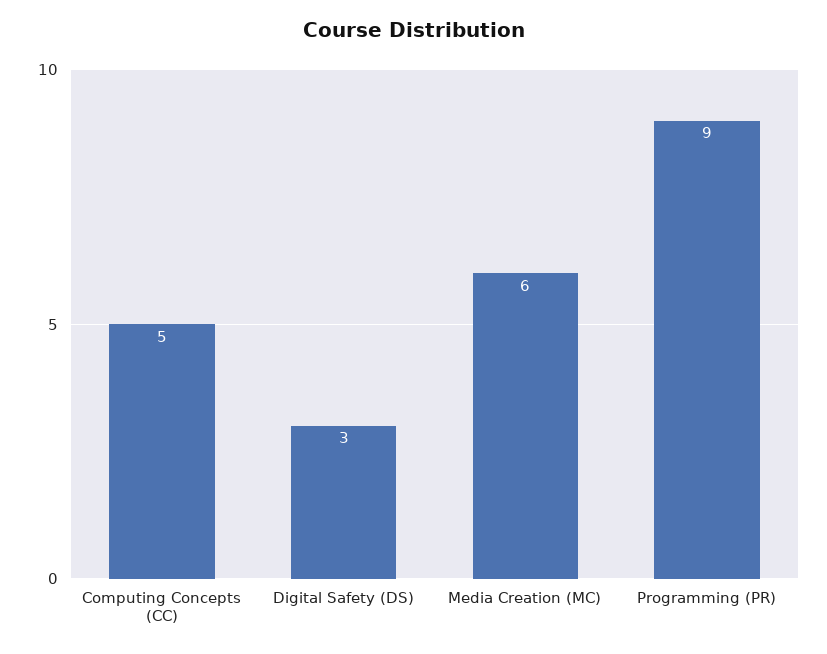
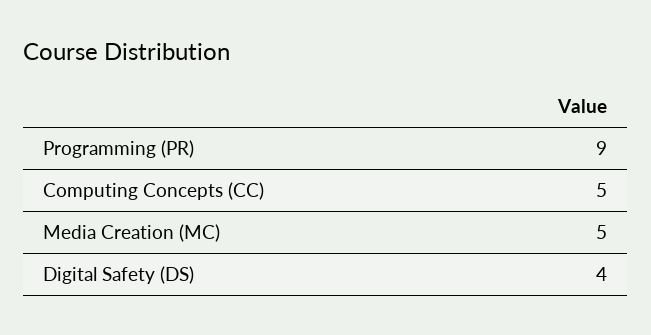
  {
    "Computing Concepts (CC)": 5,
-   "Digital Safety (DS)": 3,
+   "Digital Safety (DS)": 4,
-   "Media Creation (MC)": 6,
+   "Media Creation (MC)": 5,
    "Programming (PR)": 9
  }

